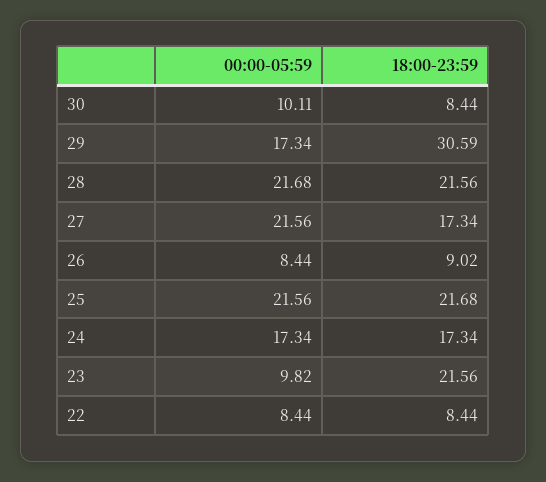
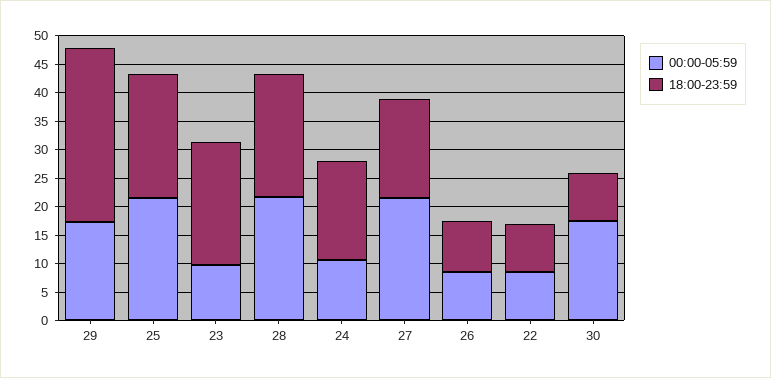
  {
    "00:00-05:59": {
-     "30": 10.11,
+     "30": 17.5,
      "29": 17.34,
      "28": 21.68,
      "27": 21.56,
      "26": 8.44,
      "25": 21.56,
-     "24": 17.34,
+     "24": 10,
      "23": 9.82,
      "22": 8.44
    },
    "18:00-23:59": {
      "30": 8.44,
      "29": 30.59,
      "28": 21.56,
      "27": 17.34,
      "26": 9.02,
      "25": 21.68,
      "24": 17.34,
      "23": 21.56,
      "22": 8.44
    }
  }

